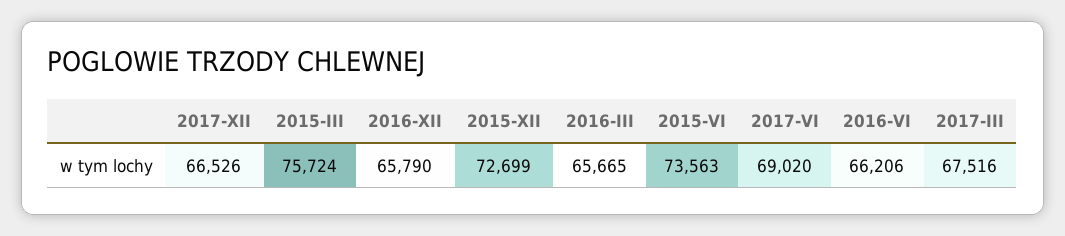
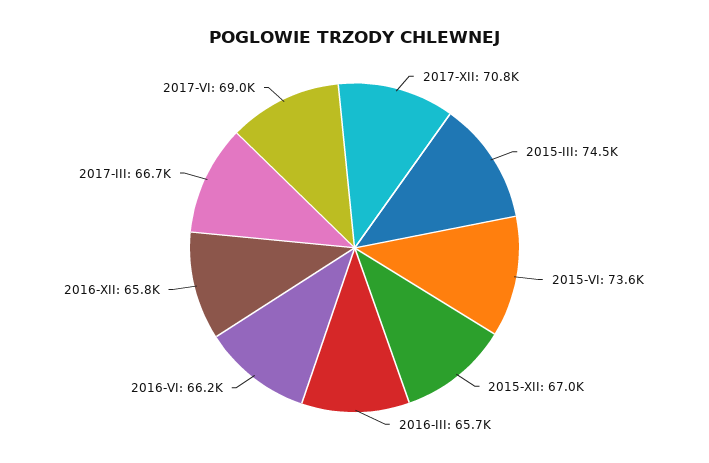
  {
-   "2017-XII": 66526,
+   "2017-XII": 70800,
-   "2015-III": 75724,
+   "2015-III": 74500,
    "2016-XII": 65790,
-   "2015-XII": 72699,
+   "2015-XII": 67000,
    "2016-III": 65665,
    "2015-VI": 73563,
    "2017-VI": 69020,
    "2016-VI": 66206,
-   "2017-III": 67516
+   "2017-III": 66700
  }

